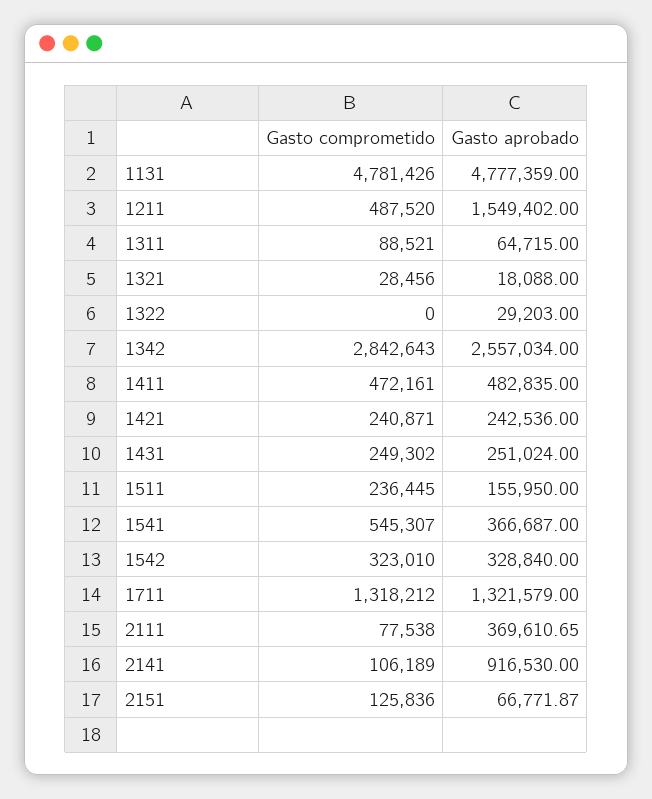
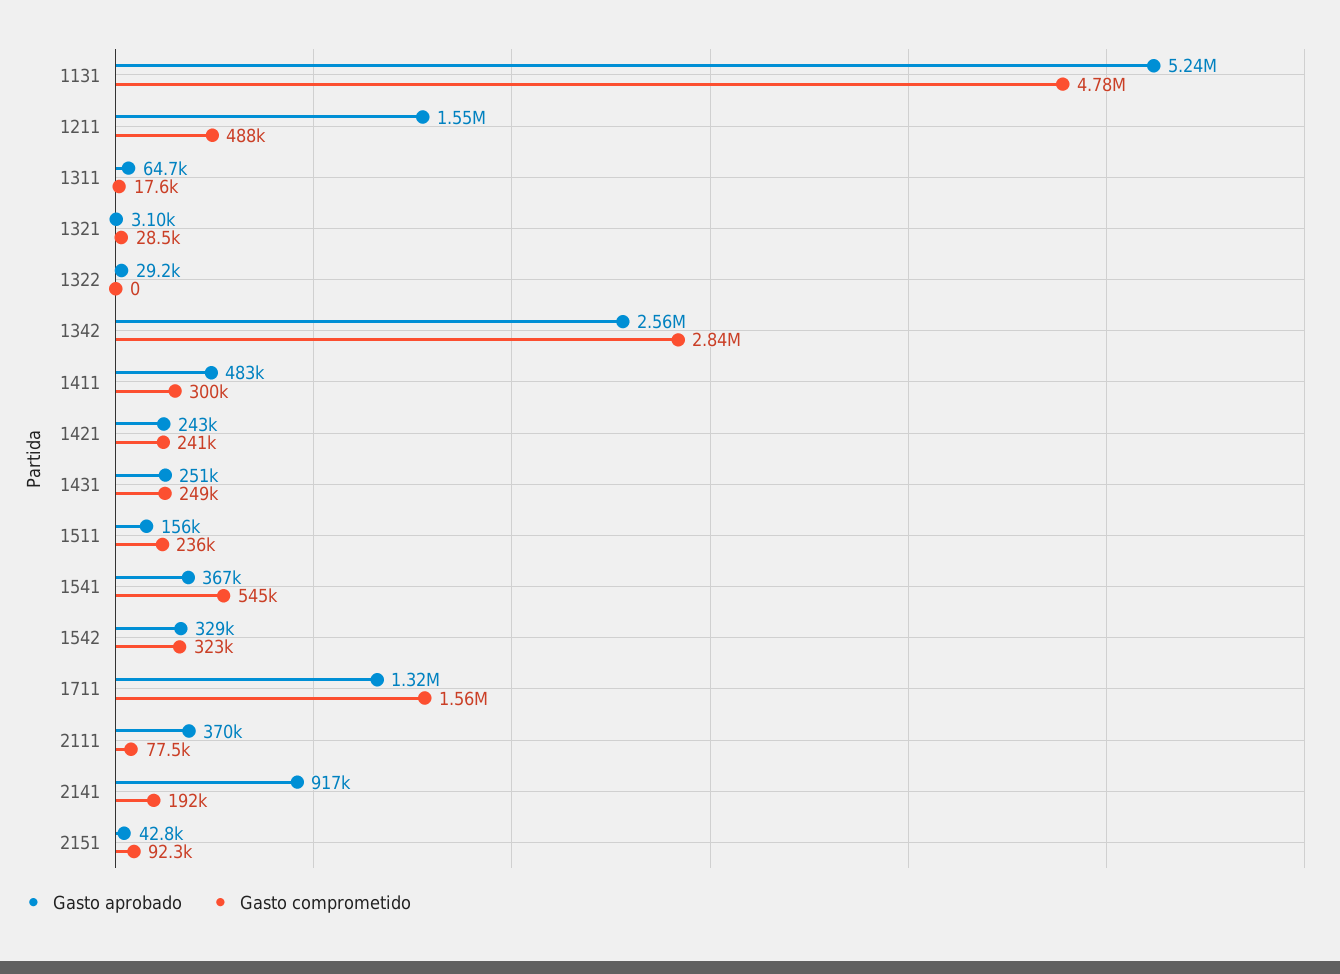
  {
    "Gasto comprometido": {
      "1131": 4781426,
      "1211": 487520,
-     "1311": 88521,
+     "1311": 17600,
      "1321": 28456,
      "1322": 0,
      "1342": 2842643,
-     "1411": 472161,
+     "1411": 300000,
      "1421": 240871,
      "1431": 249302,
      "1511": 236445,
      "1541": 545307,
      "1542": 323010,
-     "1711": 1318212,
+     "1711": 1560000,
      "2111": 77538,
-     "2141": 106189,
+     "2141": 192000,
-     "2151": 125836
+     "2151": 92300
    },
    "Gasto aprobado": {
-     "1131": 4777359,
+     "1131": 5240000,
      "1211": 1549402,
      "1311": 64715,
-     "1321": 18088,
+     "1321": 3100,
      "1322": 29203,
      "1342": 2557034,
      "1411": 482835,
      "1421": 242536,
      "1431": 251024,
      "1511": 155950,
      "1541": 366687,
      "1542": 328840,
      "1711": 1321579,
      "2111": 369610.65,
      "2141": 916530,
-     "2151": 66771.87
+     "2151": 42800
    }
  }

